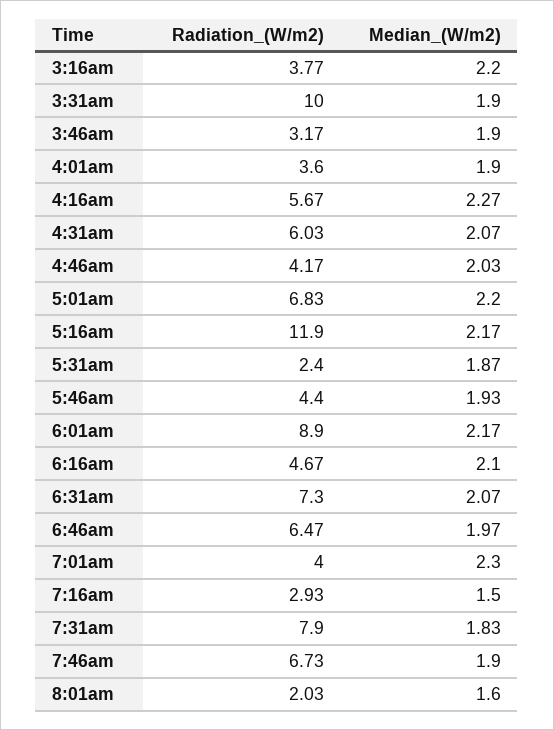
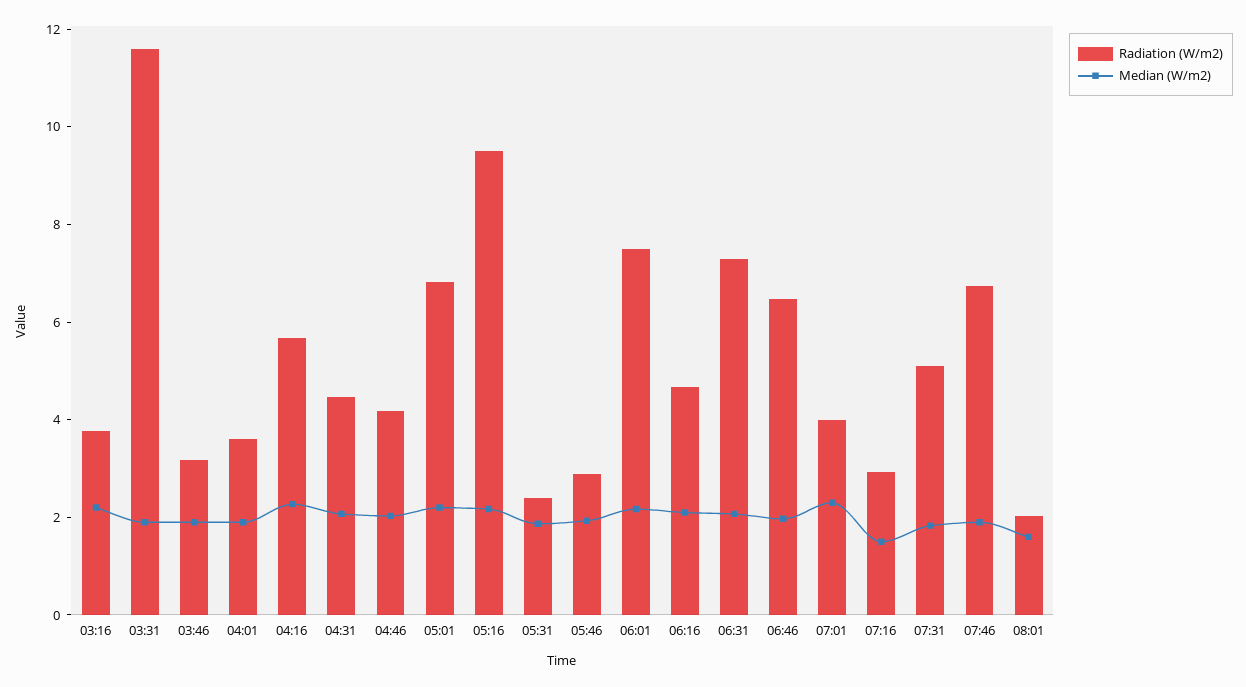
  {
    "Radiation_(W/m2)": {
      "3:16am": 3.77,
-     "3:31am": 10,
+     "3:31am": 11.5,
      "3:46am": 3.17,
      "4:01am": 3.6,
      "4:16am": 5.67,
-     "4:31am": 6.03,
+     "4:31am": 4.5,
      "4:46am": 4.17,
      "5:01am": 6.83,
-     "5:16am": 11.9,
+     "5:16am": 9.5,
      "5:31am": 2.4,
-     "5:46am": 4.4,
+     "5:46am": 3,
-     "6:01am": 8.9,
+     "6:01am": 7.5,
      "6:16am": 4.67,
      "6:31am": 7.3,
      "6:46am": 6.47,
      "7:01am": 4,
      "7:16am": 2.93,
-     "7:31am": 7.9,
+     "7:31am": 5,
      "7:46am": 6.73,
      "8:01am": 2.03
    },
    "Median_(W/m2)": {
      "3:16am": 2.2,
      "3:31am": 1.9,
      "3:46am": 1.9,
      "4:01am": 1.9,
      "4:16am": 2.27,
      "4:31am": 2.07,
      "4:46am": 2.03,
      "5:01am": 2.2,
      "5:16am": 2.17,
      "5:31am": 1.87,
      "5:46am": 1.93,
      "6:01am": 2.17,
      "6:16am": 2.1,
      "6:31am": 2.07,
      "6:46am": 1.97,
      "7:01am": 2.3,
      "7:16am": 1.5,
      "7:31am": 1.83,
      "7:46am": 1.9,
      "8:01am": 1.6
    }
  }

